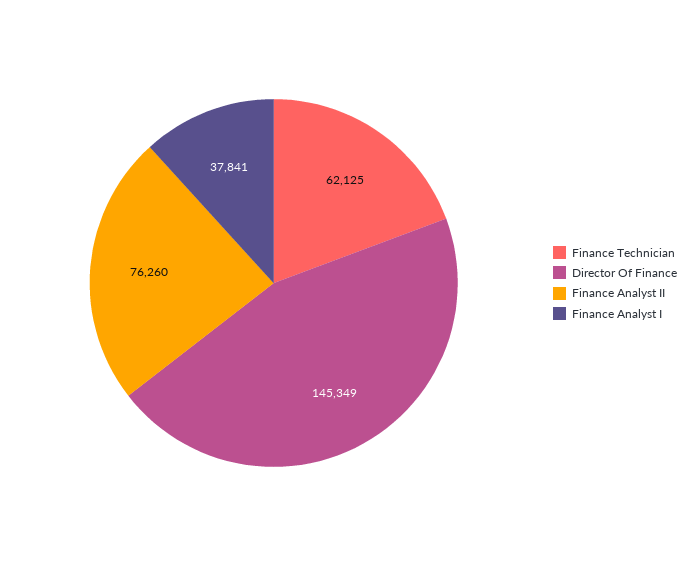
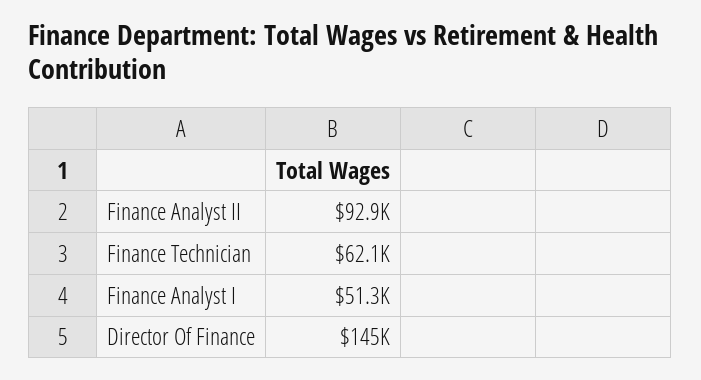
  {
    "Finance Technician": 62125,
    "Director Of Finance": 145349,
-   "Finance Analyst II": 76260,
+   "Finance Analyst II": 92900,
-   "Finance Analyst I": 37841
+   "Finance Analyst I": 51300
  }

